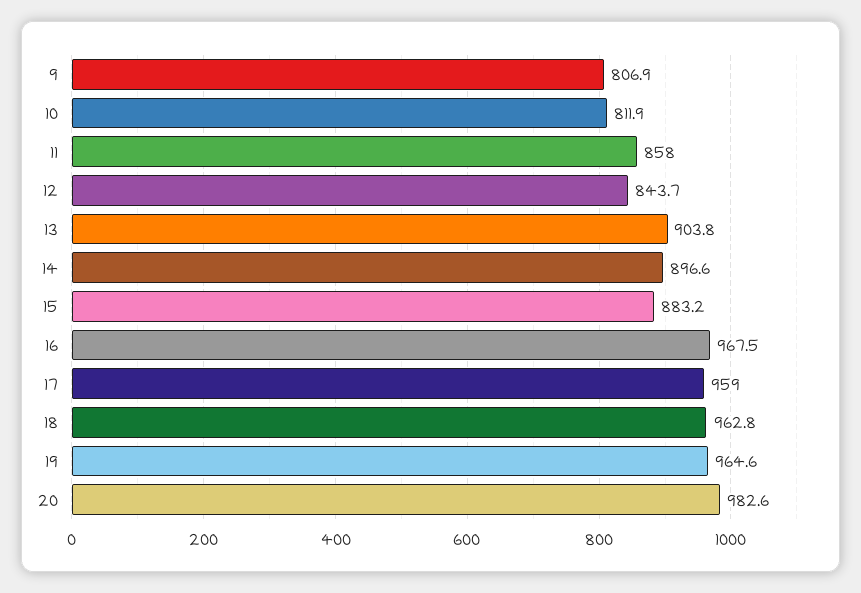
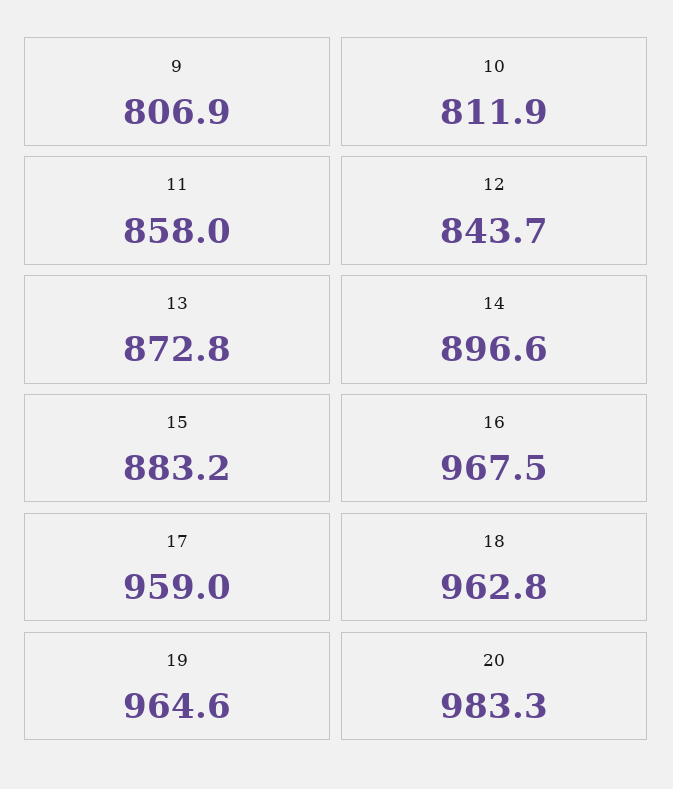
  {
    "9": 806.9,
    "10": 811.9,
    "11": 858,
    "12": 843.7,
-   "13": 903.8,
+   "13": 872.8,
    "14": 896.6,
    "15": 883.2,
    "16": 967.5,
    "17": 959,
    "18": 962.8,
    "19": 964.6,
-   "20": 982.6
+   "20": 983.3
  }

